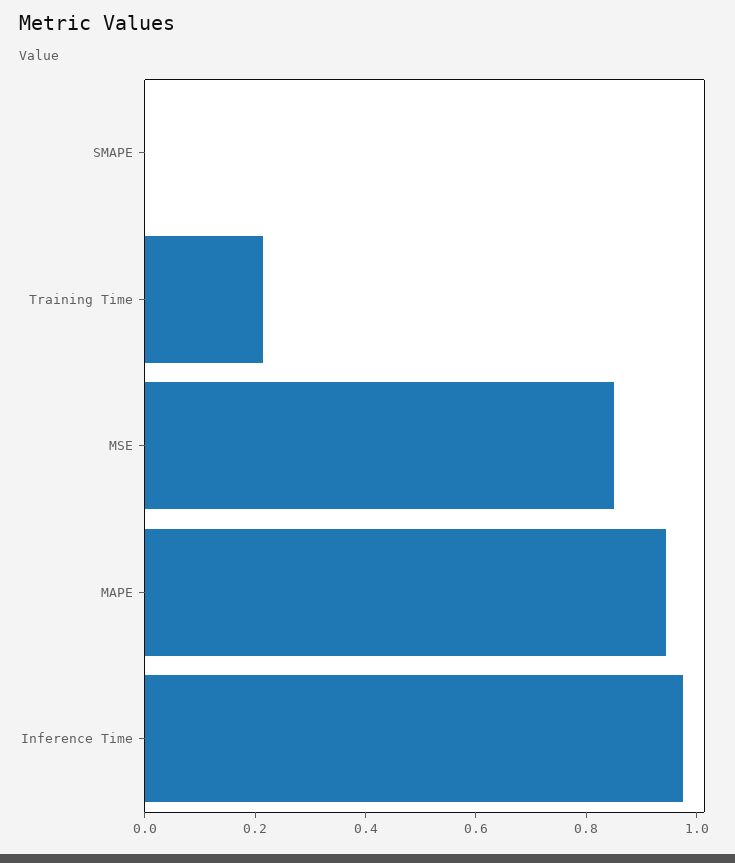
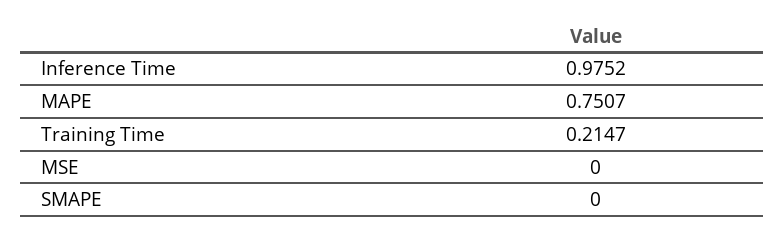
  {
    "SMAPE": 0,
    "Training Time": 0.2147,
-   "MSE": 0.85,
+   "MSE": 0,
-   "MAPE": 0.95,
+   "MAPE": 0.7507,
    "Inference Time": 0.9752
  }

